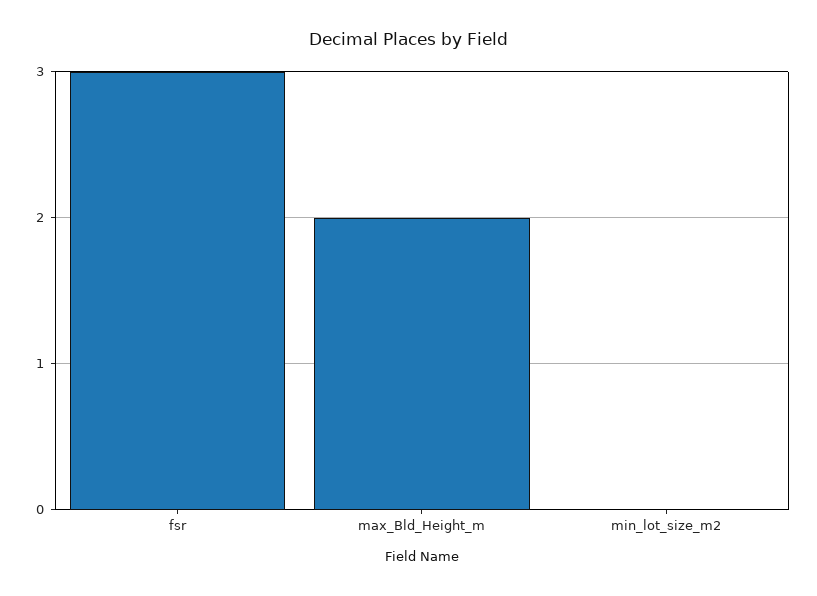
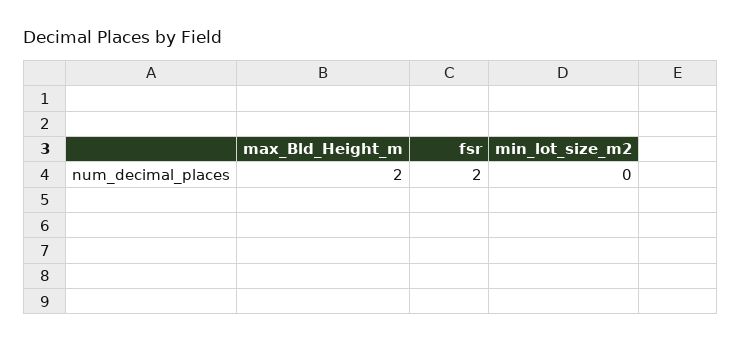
  {
-   "fsr": 3,
+   "fsr": 2,
    "max_Bld_Height_m": 2,
    "min_lot_size_m2": 0
  }

